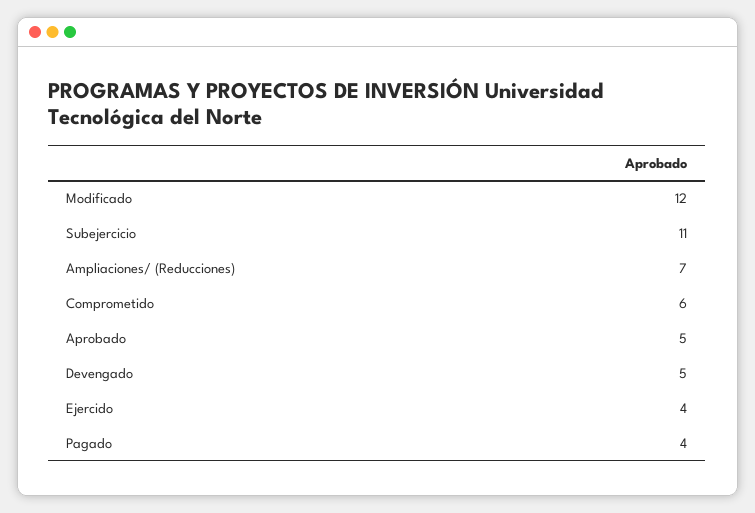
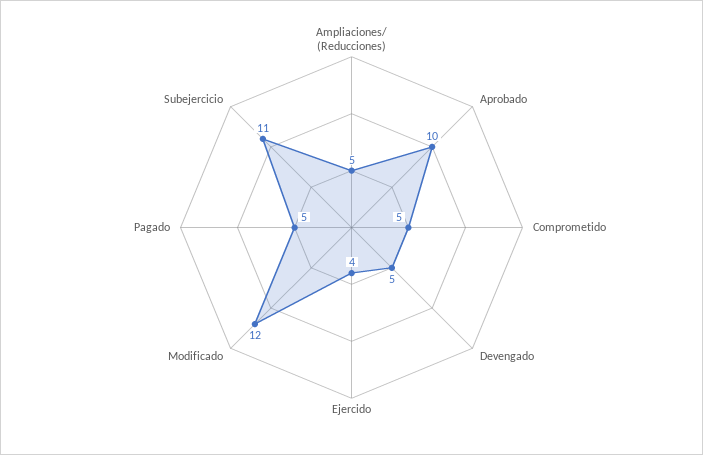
  {
    "Modificado": 12,
    "Subejercicio": 11,
-   "Ampliaciones/ (Reducciones)": 7,
+   "Ampliaciones/ (Reducciones)": 5,
-   "Comprometido": 6,
+   "Comprometido": 5,
-   "Aprobado": 5,
+   "Aprobado": 10,
    "Devengado": 5,
    "Ejercido": 4,
-   "Pagado": 4
+   "Pagado": 5
  }

